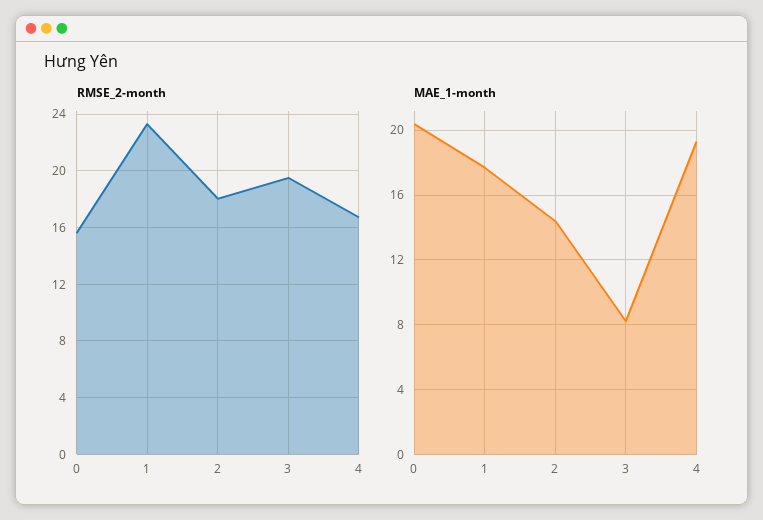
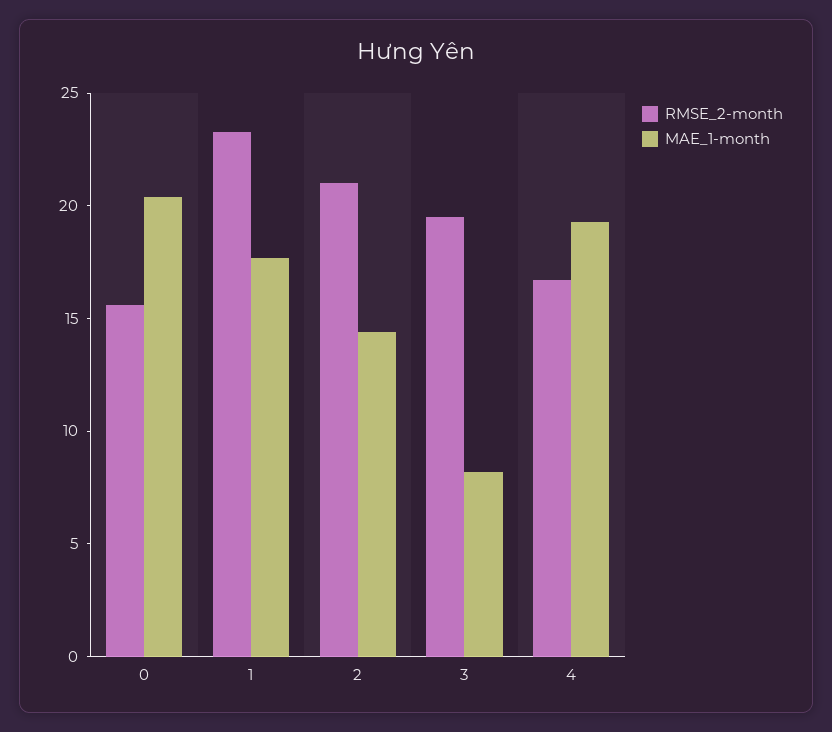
  {
    "RMSE_2-month": {
      "0": 15.5,
      "1": 23.5,
-     "2": 18,
+     "2": 21,
      "3": 19.5,
      "4": 16.5
    },
    "MAE_1-month": {
      "0": 20.5,
      "1": 17.5,
      "2": 14.5,
      "3": 8,
      "4": 19.5
    }
  }

